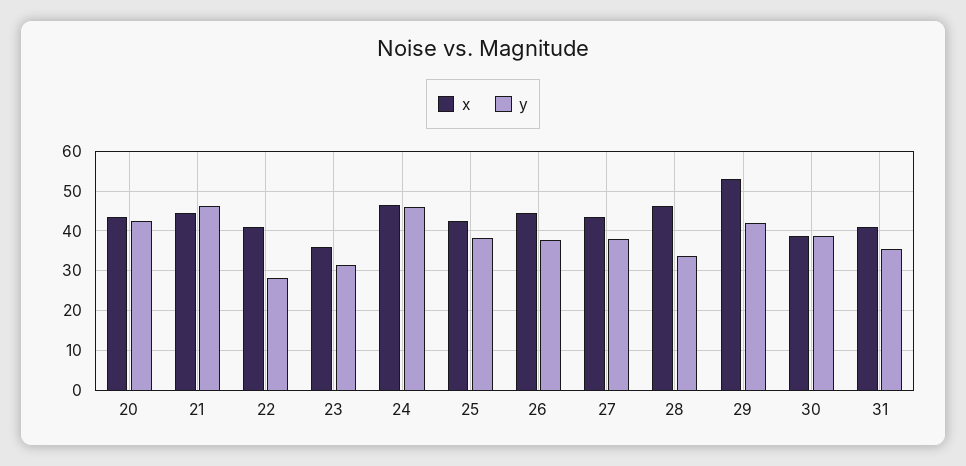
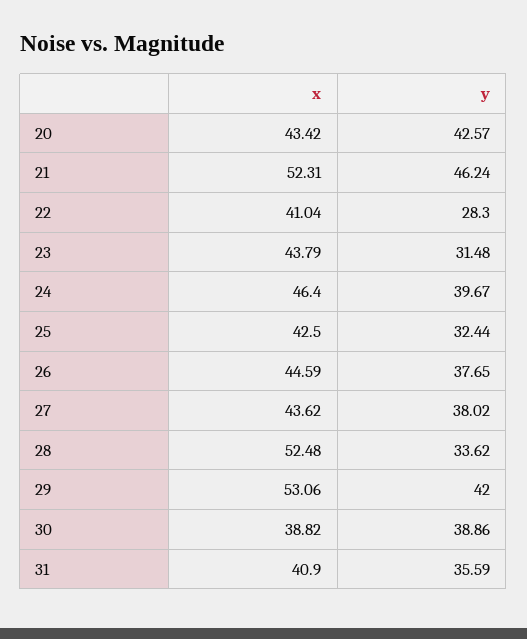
  {
    "x": {
      "20": 43.42,
-     "21": 44,
+     "21": 52.31,
      "22": 41.04,
-     "23": 36,
+     "23": 43.79,
      "24": 46.4,
      "25": 42.5,
      "26": 44.59,
      "27": 43.62,
-     "28": 46,
+     "28": 52.48,
      "29": 53.06,
      "30": 38.82,
      "31": 40.9
    },
    "y": {
      "20": 42.57,
      "21": 46.24,
      "22": 28.3,
      "23": 31.48,
-     "24": 46,
+     "24": 39.67,
-     "25": 38,
+     "25": 32.44,
      "26": 37.65,
      "27": 38.02,
      "28": 33.62,
      "29": 42,
      "30": 38.86,
      "31": 35.59
    }
  }

